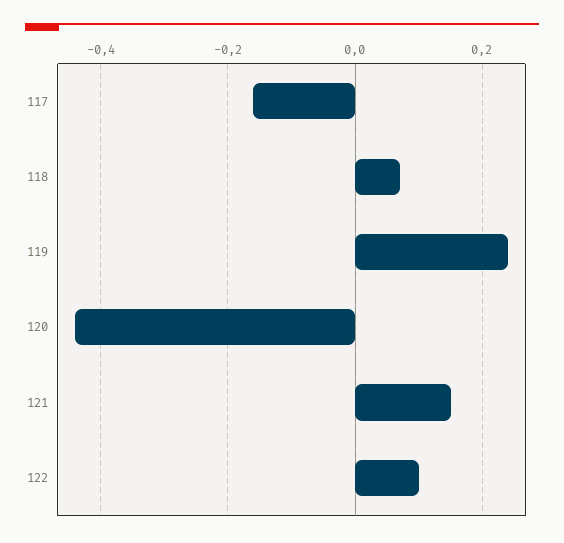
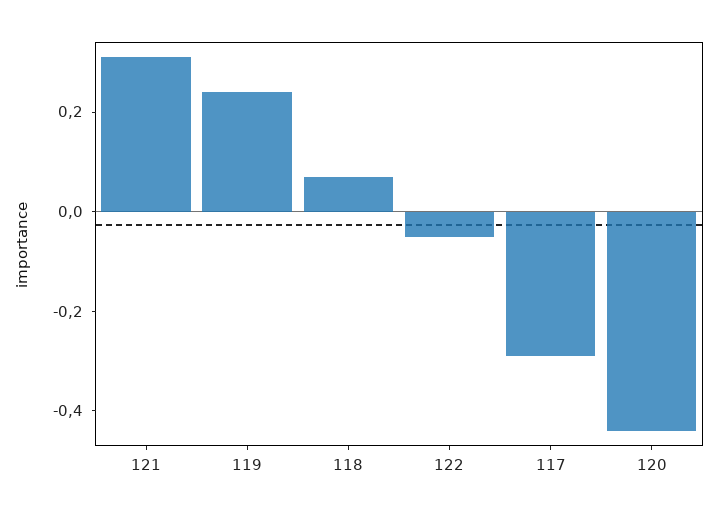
  {
-   "117": -0.15,
+   "117": -0.3,
    "118": 0.05,
    "119": 0.25,
    "120": -0.45,
-   "121": 0.15,
+   "121": 0.3,
-   "122": 0.1
+   "122": -0.05
  }

